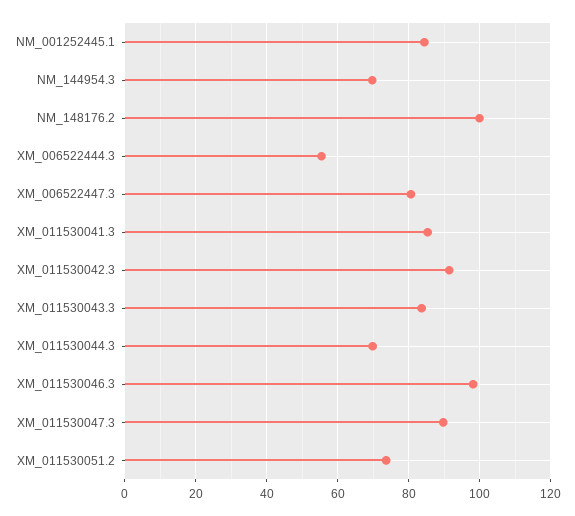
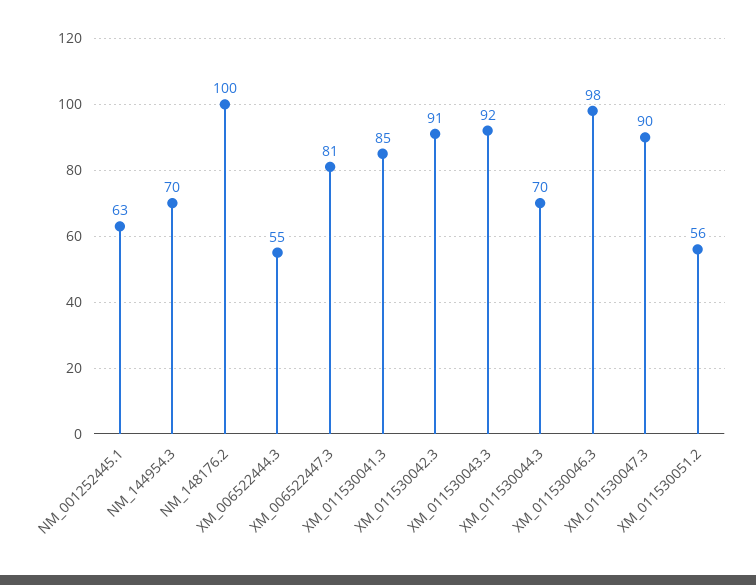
  {
-   "NM_001252445.1": 84,
+   "NM_001252445.1": 63,
    "NM_144954.3": 70,
    "NM_148176.2": 100,
    "XM_006522444.3": 55,
    "XM_006522447.3": 81,
    "XM_011530041.3": 85,
    "XM_011530042.3": 91,
-   "XM_011530043.3": 84,
+   "XM_011530043.3": 92,
    "XM_011530044.3": 70,
    "XM_011530046.3": 98,
    "XM_011530047.3": 90,
-   "XM_011530051.2": 74
+   "XM_011530051.2": 56
  }

